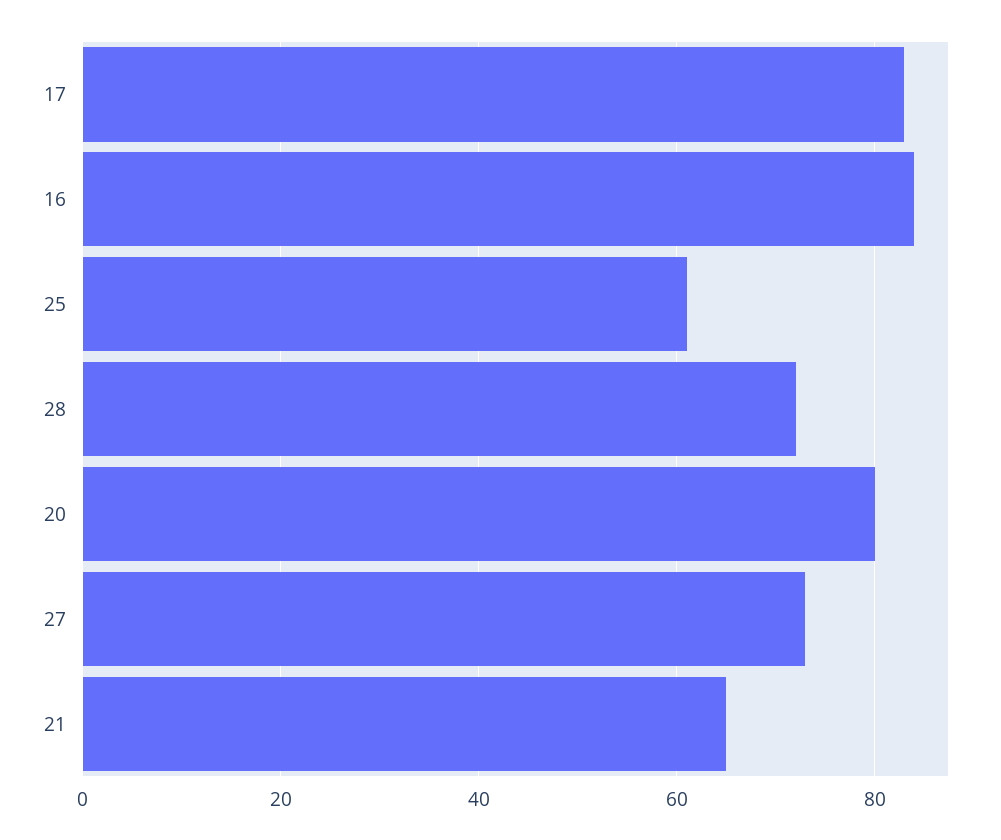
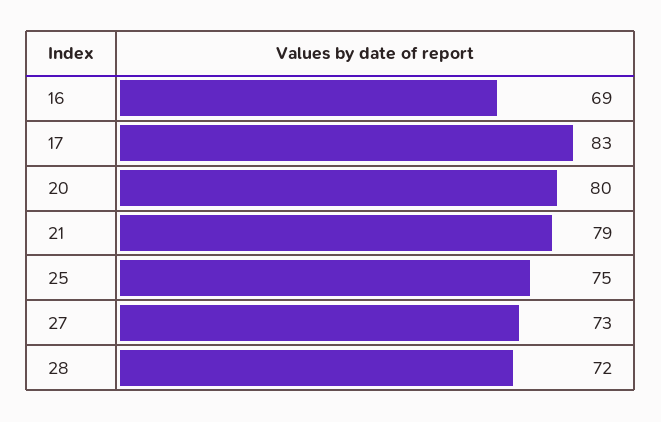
  {
    "17": 83,
-   "16": 85,
+   "16": 69,
-   "25": 60,
+   "25": 75,
    "28": 72,
    "20": 80,
    "27": 73,
-   "21": 65
+   "21": 79
  }

